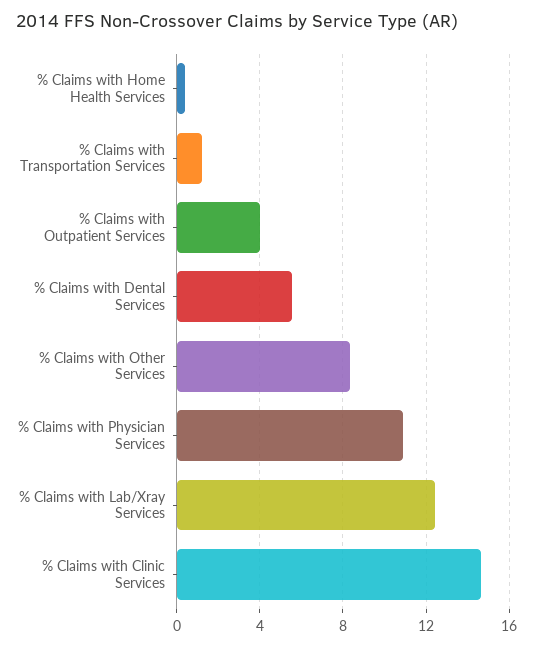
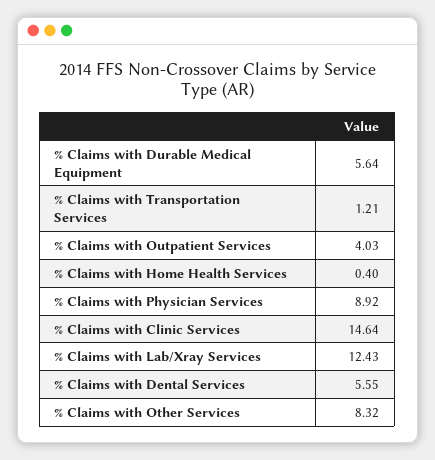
  {
    "% Claims with Home Health Services": 0.4,
    "% Claims with Transportation Services": 1.21,
    "% Claims with Outpatient Services": 4.03,
    "% Claims with Dental Services": 5.55,
    "% Claims with Other Services": 8.32,
-   "% Claims with Physician Services": 11,
+   "% Claims with Physician Services": 8.92,
    "% Claims with Lab/Xray Services": 12.43,
-   "% Claims with Clinic Services": 14.64
+   "% Claims with Clinic Services": 14.64,
+   "% Claims with Durable Medical Equipment": 5.64
  }

